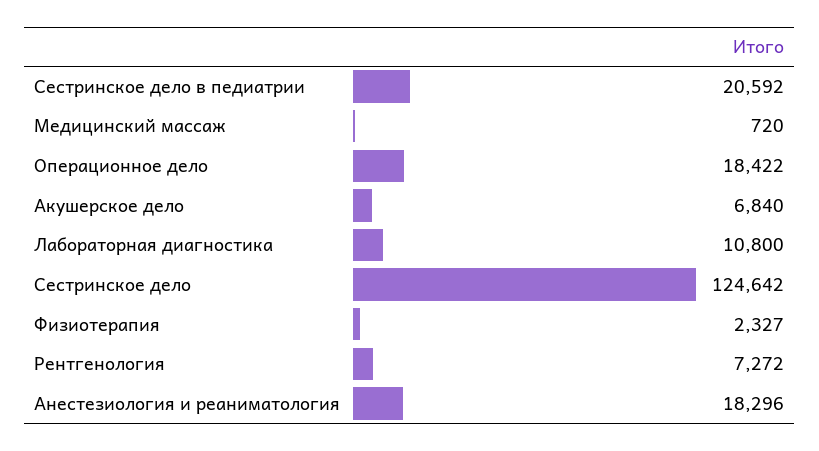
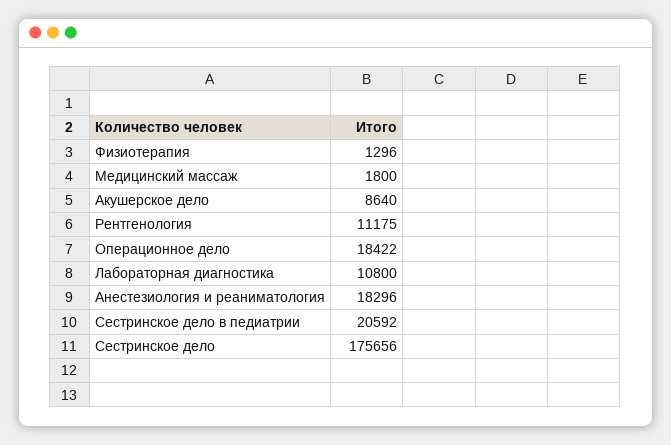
  {
    "Сестринское дело в педиатрии": 20592,
-   "Медицинский массаж": 720,
+   "Медицинский массаж": 1800,
    "Операционное дело": 18422,
-   "Акушерское дело": 6840,
+   "Акушерское дело": 8640,
    "Лабораторная диагностика": 10800,
-   "Сестринское дело": 124642,
+   "Сестринское дело": 175656,
-   "Физиотерапия": 2327,
+   "Физиотерапия": 1296,
-   "Рентгенология": 7272,
+   "Рентгенология": 11175,
    "Анестезиология и реаниматология": 18296
  }

